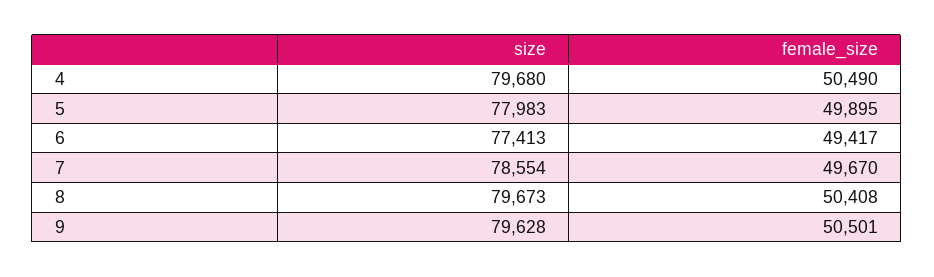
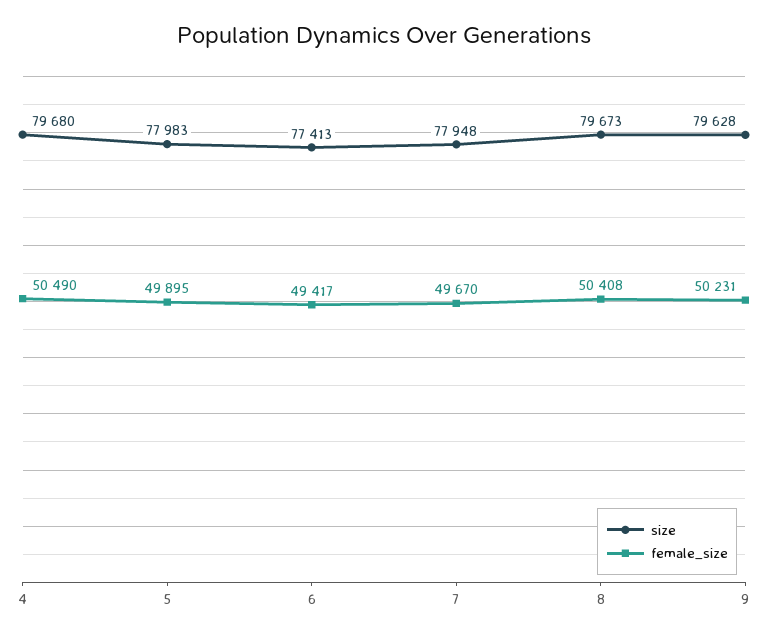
  {
    "size": {
      "4": 79680,
      "5": 77983,
      "6": 77413,
-     "7": 78554,
+     "7": 77948,
      "8": 79673,
      "9": 79628
    },
    "female_size": {
      "4": 50490,
      "5": 49895,
      "6": 49417,
      "7": 49670,
      "8": 50408,
-     "9": 50501
+     "9": 50231
    }
  }

